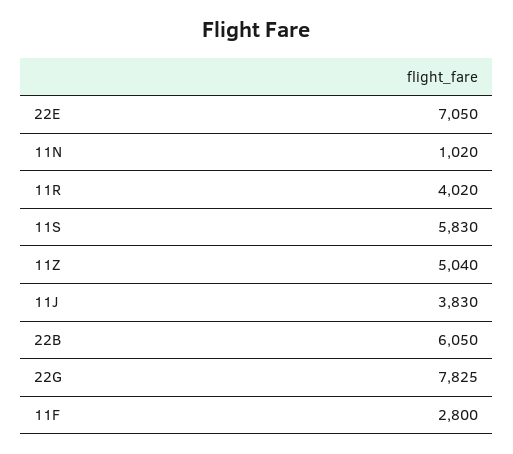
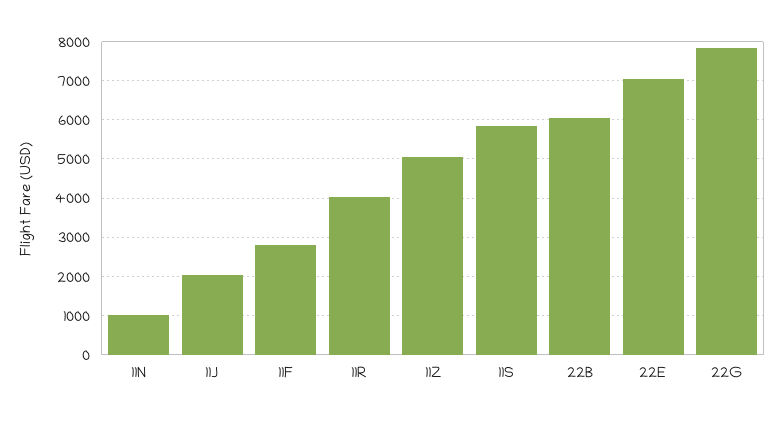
  {
    "22E": 7050,
    "11N": 1020,
    "11R": 4020,
    "11S": 5830,
    "11Z": 5040,
-   "11J": 3830,
+   "11J": 2000,
    "22B": 6050,
    "22G": 7825,
    "11F": 2800
  }

